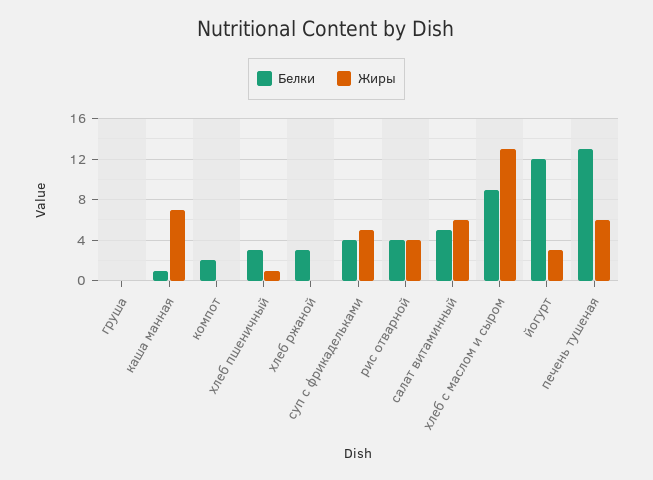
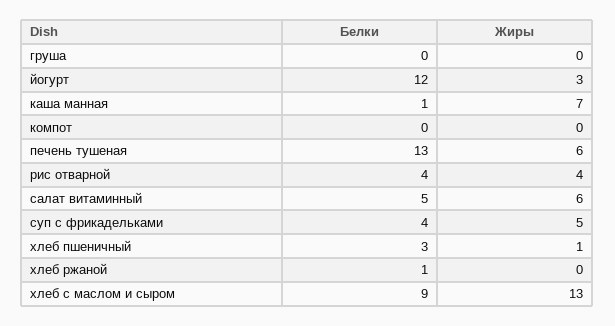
  {
    "Белки": {
      "груша": 0,
      "каша манная": 1,
-     "компот": 2,
+     "компот": 0,
      "хлеб пшеничный": 3,
-     "хлеб ржаной": 3,
+     "хлеб ржаной": 1,
      "суп с фрикадельками": 4,
      "рис отварной": 4,
      "салат витаминный": 5,
      "хлеб с маслом и сыром": 9,
      "йогурт": 12,
      "печень тушеная": 13
    },
    "Жиры": {
      "груша": 0,
      "каша манная": 7,
      "компот": 0,
      "хлеб пшеничный": 1,
      "хлеб ржаной": 0,
      "суп с фрикадельками": 5,
      "рис отварной": 4,
      "салат витаминный": 6,
      "хлеб с маслом и сыром": 13,
      "йогурт": 3,
      "печень тушеная": 6
    }
  }

